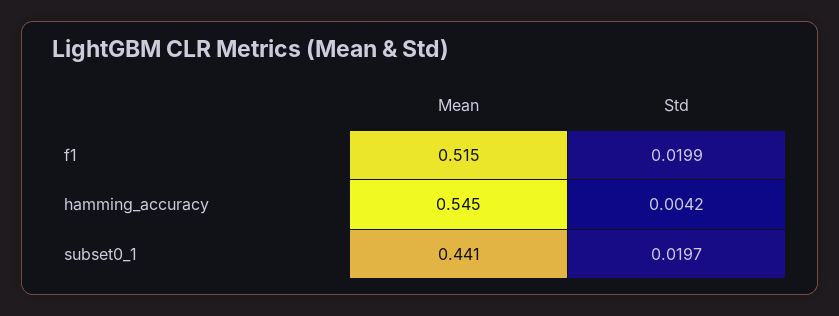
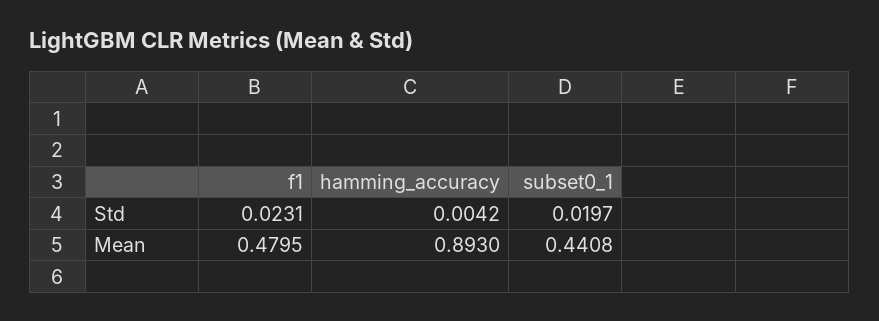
  {
    "Mean": {
-     "f1": 0.515,
+     "f1": 0.4795,
-     "hamming_accuracy": 0.545,
+     "hamming_accuracy": 0.893,
      "subset0_1": 0.4408
    },
    "Std": {
-     "f1": 0.0199,
+     "f1": 0.0231,
      "hamming_accuracy": 0.0042,
      "subset0_1": 0.0197
    }
  }

